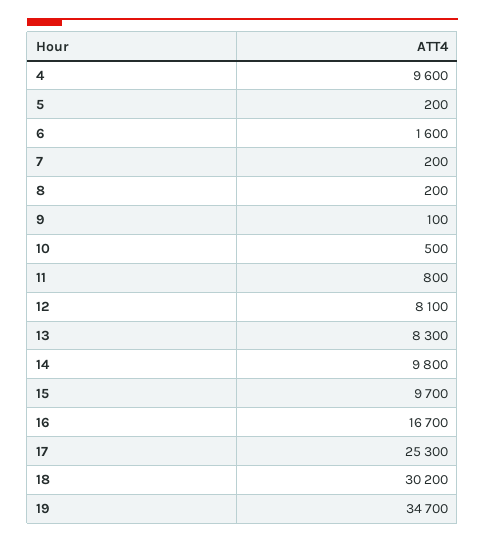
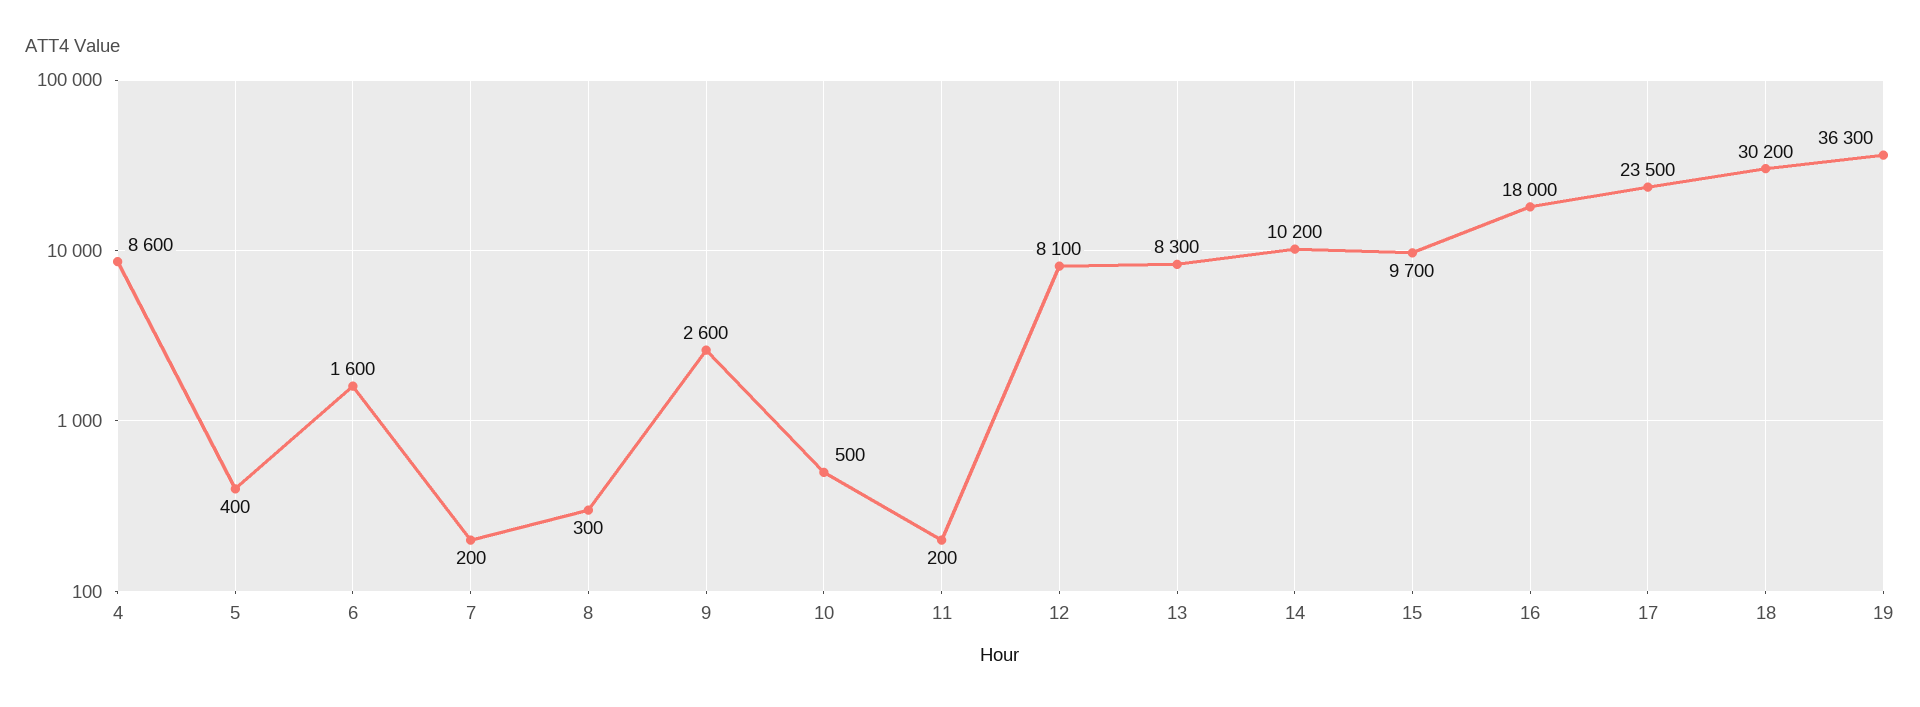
  {
-   "4": 9600,
+   "4": 8600,
-   "5": 200,
+   "5": 400,
    "6": 1600,
    "7": 200,
-   "8": 200,
+   "8": 300,
-   "9": 100,
+   "9": 2600,
    "10": 500,
-   "11": 800,
+   "11": 200,
    "12": 8100,
    "13": 8300,
-   "14": 9800,
+   "14": 10200,
    "15": 9700,
-   "16": 16700,
+   "16": 18000,
-   "17": 25300,
+   "17": 23500,
    "18": 30200,
-   "19": 34700
+   "19": 36300
  }

